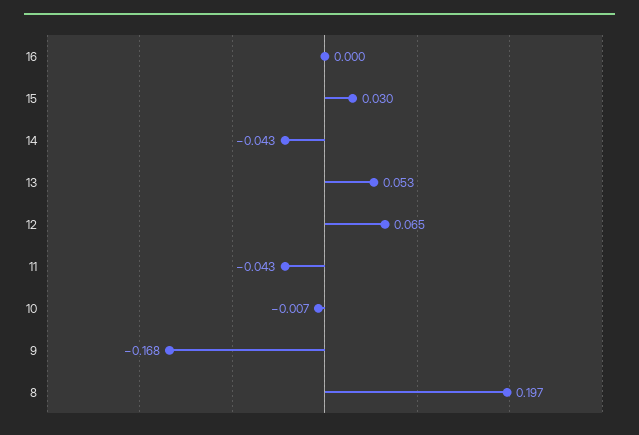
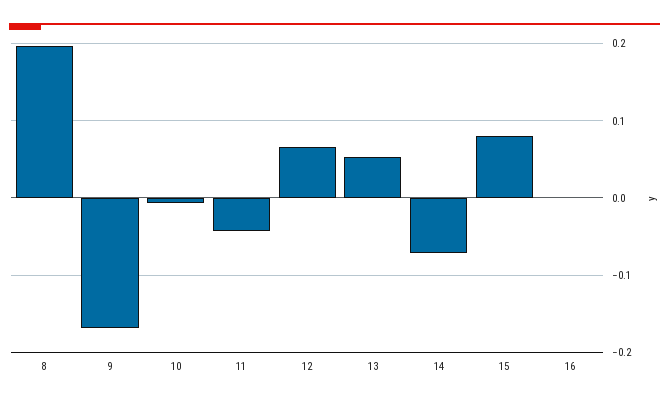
  {
    "16": 0,
-   "15": 0.03,
+   "15": 0.08,
-   "14": -0.043,
+   "14": -0.07,
    "13": 0.053,
    "12": 0.065,
    "11": -0.043,
    "10": -0.007,
    "9": -0.168,
    "8": 0.197
  }

